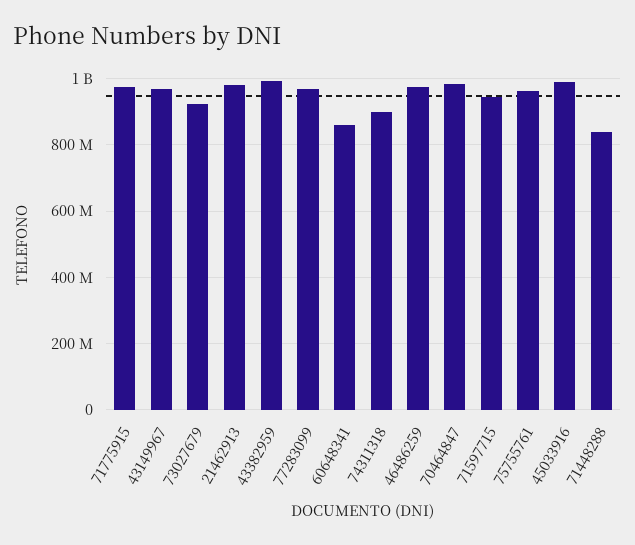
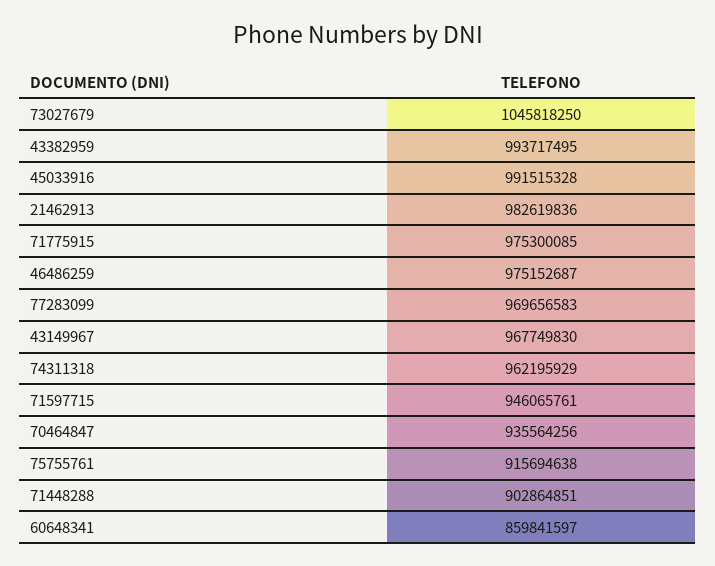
  {
    "71775915": 975300085,
    "43149967": 967749830,
-   "73027679": 920000000,
+   "73027679": 1045818250,
    "21462913": 982619836,
    "43382959": 993717495,
    "77283099": 969656583,
    "60648341": 859841597,
-   "74311318": 900000000,
+   "74311318": 962195929,
    "46486259": 975152687,
-   "70464847": 980000000,
+   "70464847": 935564256,
    "71597715": 946065761,
-   "75755761": 960000000,
+   "75755761": 915694638,
    "45033916": 991515328,
-   "71448288": 840000000
+   "71448288": 902864851
  }

